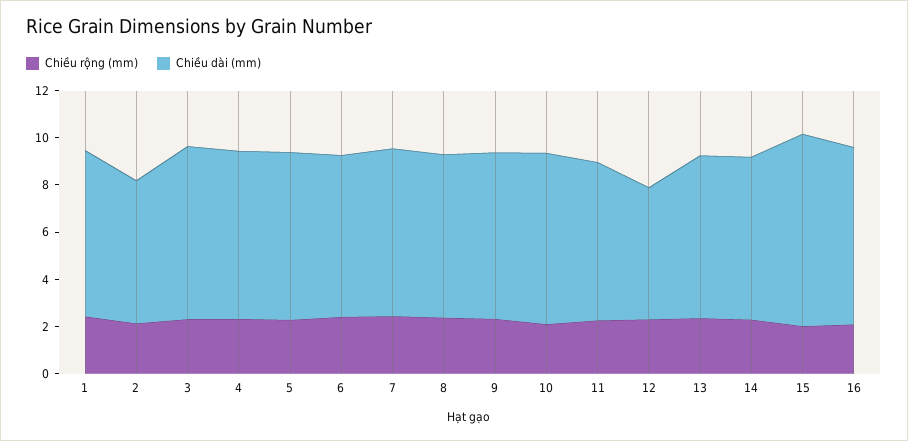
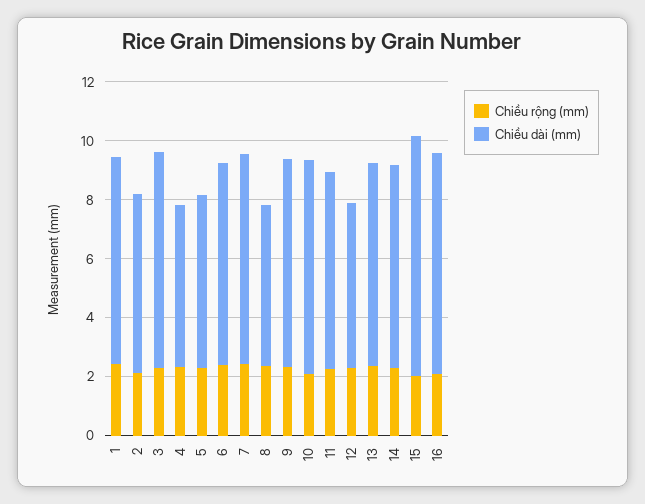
  {
    "Chiều rộng (mm)": {
      "1": 2.5,
      "2": 2,
      "3": 2.5,
      "4": 2.5,
      "5": 2.5,
      "6": 2.5,
      "7": 2.5,
      "8": 2.5,
      "9": 2.5,
      "10": 2,
      "11": 2.5,
      "12": 2.5,
      "13": 2.5,
      "14": 2.5,
      "15": 2,
      "16": 2
    },
    "Chiều dài (mm)": {
      "1": 7,
      "2": 6,
      "3": 7.5,
-     "4": 7,
+     "4": 5.5,
-     "5": 7,
+     "5": 6,
      "6": 7,
      "7": 7,
-     "8": 7,
+     "8": 5.5,
      "9": 7,
      "10": 7,
      "11": 6.5,
      "12": 5.5,
      "13": 7,
      "14": 7,
      "15": 8,
      "16": 7.5
    }
  }

